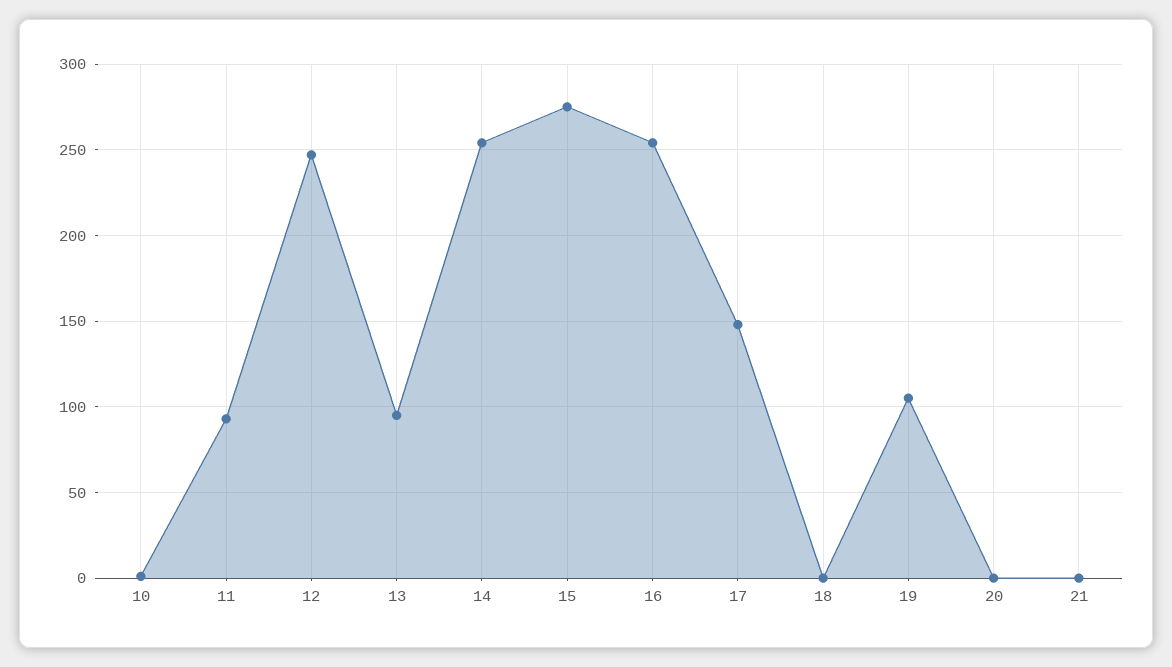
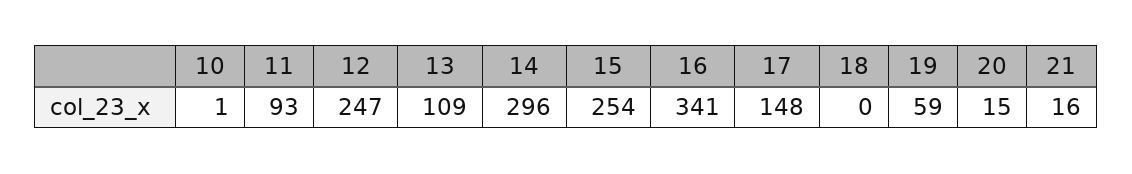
  {
    "10": 1,
    "11": 93,
    "12": 247,
-   "13": 95,
+   "13": 109,
-   "14": 255,
+   "14": 296,
-   "15": 275,
+   "15": 254,
-   "16": 255,
+   "16": 341,
    "17": 148,
    "18": 0,
-   "19": 105,
+   "19": 59,
-   "20": 0,
+   "20": 15,
-   "21": 0
+   "21": 16
  }

